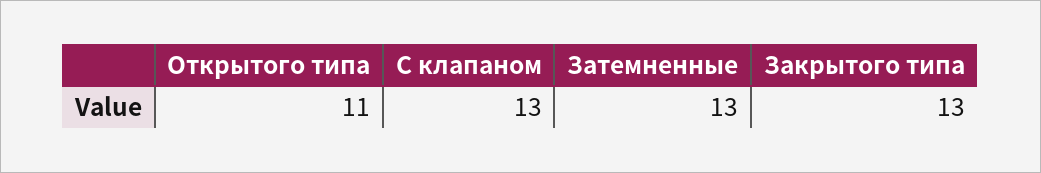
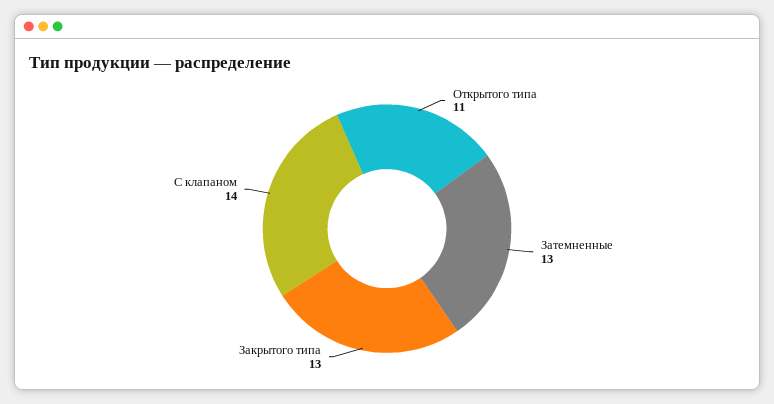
  {
    "Открытого типа": 11,
-   "С клапаном": 13,
+   "С клапаном": 14,
    "Затемненные": 13,
    "Закрытого типа": 13
  }

